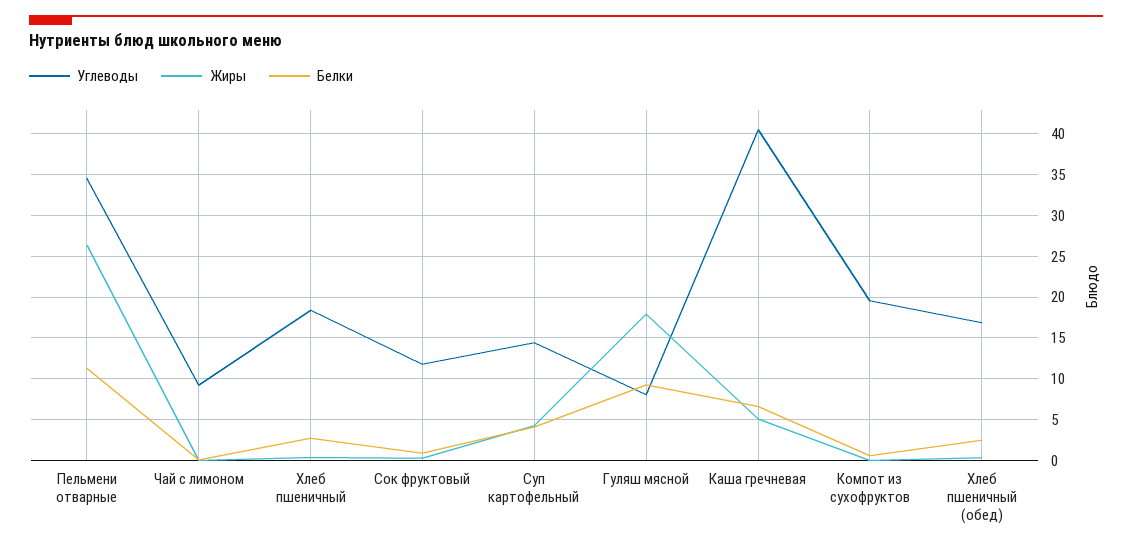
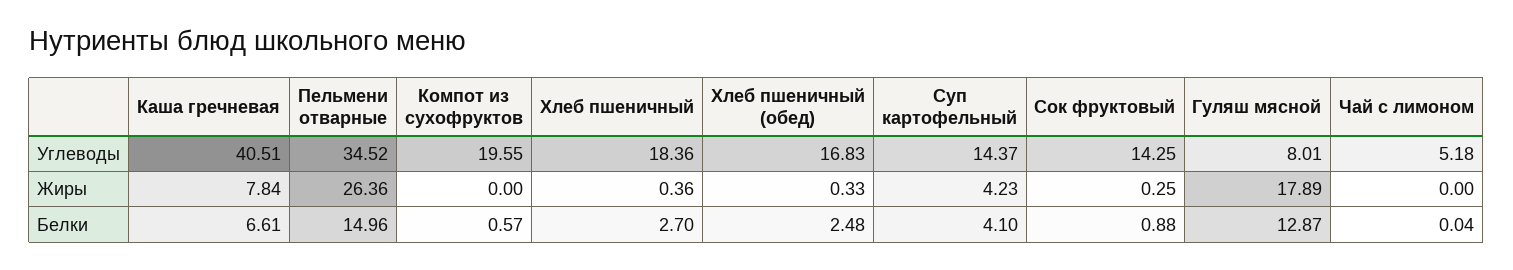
  {
    "Углеводы": {
      "Пельмени отварные": 34.52,
-     "Чай с лимоном": 9,
+     "Чай с лимоном": 5.18,
      "Хлеб пшеничный": 18.36,
-     "Сок фруктовый": 12,
+     "Сок фруктовый": 14.25,
      "Суп картофельный": 14.37,
      "Гуляш мясной": 8.01,
      "Каша гречневая": 40.51,
      "Компот из сухофруктов": 19.55,
      "Хлеб пшеничный (обед)": 16.83
    },
    "Жиры": {
      "Пельмени отварные": 26.36,
      "Чай с лимоном": 0,
      "Хлеб пшеничный": 0.36,
      "Сок фруктовый": 0.25,
      "Суп картофельный": 4.23,
      "Гуляш мясной": 17.89,
-     "Каша гречневая": 5,
+     "Каша гречневая": 7.84,
      "Компот из сухофруктов": 0,
      "Хлеб пшеничный (обед)": 0.33
    },
    "Белки": {
-     "Пельмени отварные": 11,
+     "Пельмени отварные": 14.96,
      "Чай с лимоном": 0.04,
      "Хлеб пшеничный": 2.7,
      "Сок фруктовый": 0.88,
      "Суп картофельный": 4.1,
-     "Гуляш мясной": 9,
+     "Гуляш мясной": 12.87,
      "Каша гречневая": 6.61,
      "Компот из сухофруктов": 0.57,
      "Хлеб пшеничный (обед)": 2.48
    }
  }

